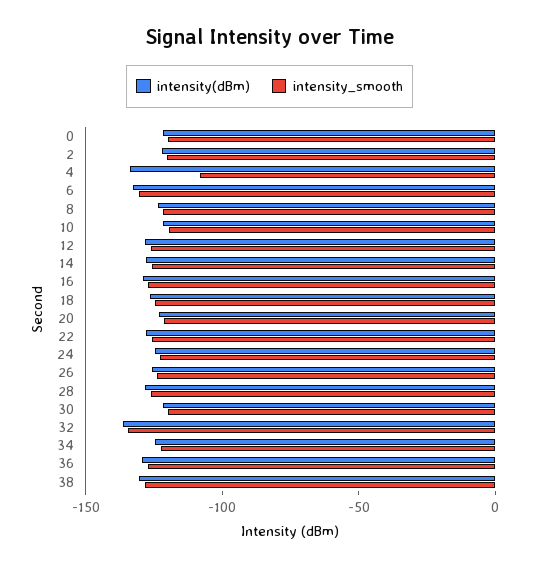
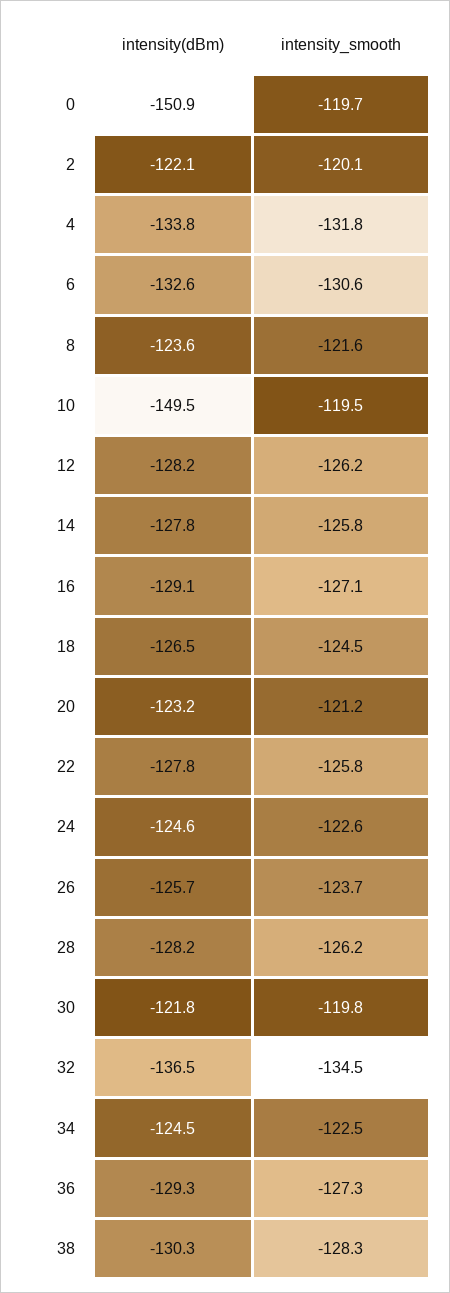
  {
    "intensity(dBm)": {
-     "0": -120,
+     "0": -150.9,
      "2": -122.1,
      "4": -133.8,
      "6": -132.6,
      "8": -123.6,
-     "10": -120,
+     "10": -149.5,
      "12": -128.2,
      "14": -127.8,
      "16": -129.1,
      "18": -126.5,
      "20": -123.2,
      "22": -127.8,
      "24": -124.6,
      "26": -125.7,
      "28": -128.2,
      "30": -121.8,
      "32": -136.5,
      "34": -124.5,
      "36": -129.3,
      "38": -130.3
    },
    "intensity_smooth": {
      "0": -119.7,
      "2": -120.1,
-     "4": -110,
+     "4": -131.8,
      "6": -130.6,
      "8": -121.6,
      "10": -119.5,
      "12": -126.2,
      "14": -125.8,
      "16": -127.1,
      "18": -124.5,
      "20": -121.2,
      "22": -125.8,
      "24": -122.6,
      "26": -123.7,
      "28": -126.2,
      "30": -119.8,
      "32": -134.5,
      "34": -122.5,
      "36": -127.3,
      "38": -128.3
    }
  }

